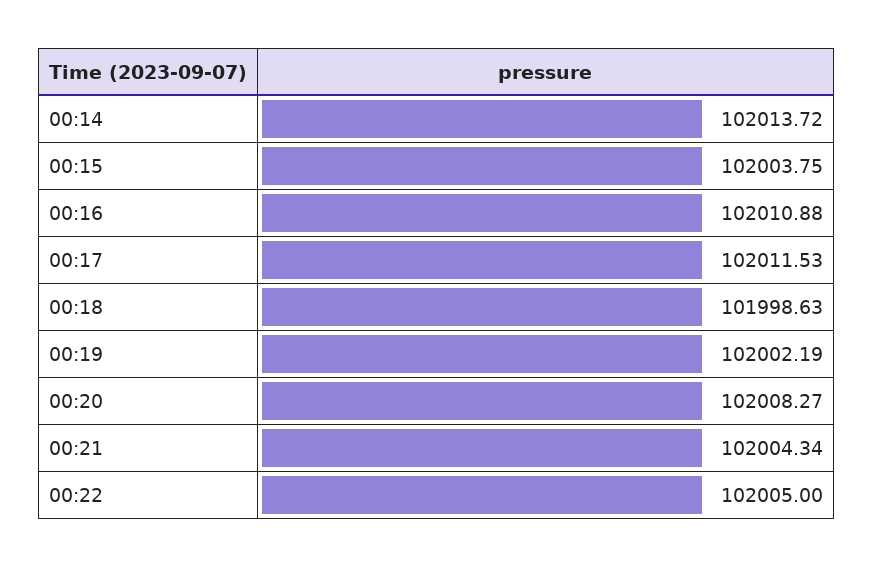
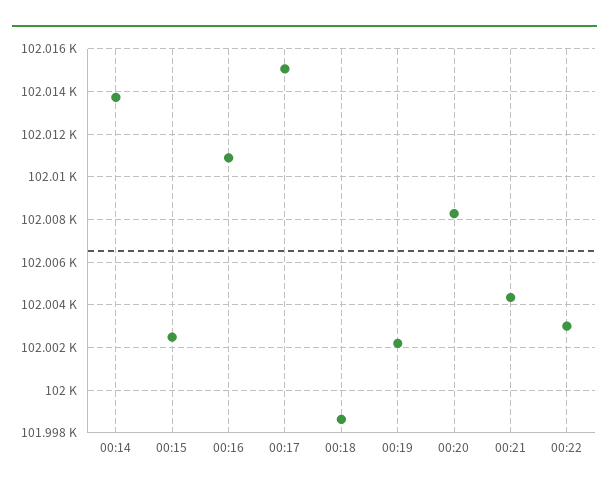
  {
    "00:14": 102013.72,
-   "00:15": 102003.75,
+   "00:15": 102002.5,
    "00:16": 102010.88,
-   "00:17": 102011.53,
+   "00:17": 102015,
    "00:18": 101998.63,
    "00:19": 102002.19,
    "00:20": 102008.27,
    "00:21": 102004.34,
-   "00:22": 102005
+   "00:22": 102003
  }

